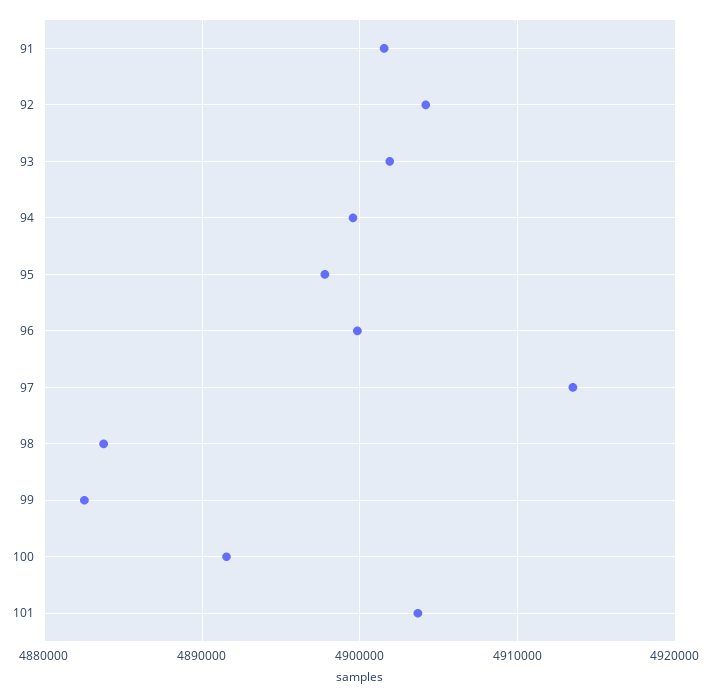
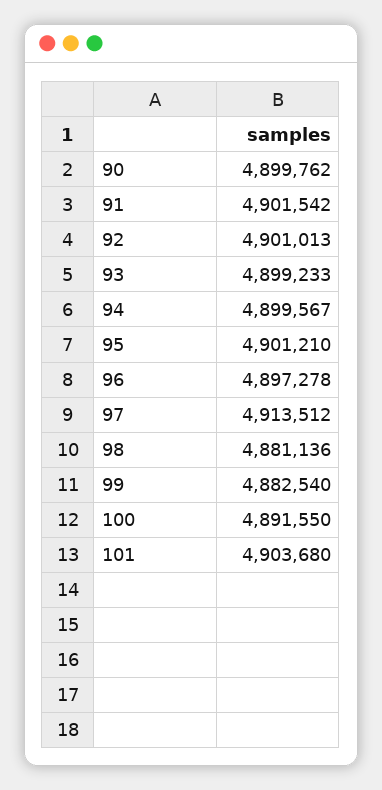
  {
    "91": 4901542,
-   "92": 4904000,
+   "92": 4901013,
-   "93": 4902000,
+   "93": 4899233,
    "94": 4899567,
-   "95": 4898000,
+   "95": 4901210,
-   "96": 4900000,
+   "96": 4897278,
    "97": 4913512,
-   "98": 4884000,
+   "98": 4881136,
    "99": 4882540,
    "100": 4891550,
-   "101": 4903680
+   "101": 4903680,
+   "90": 4899762
  }

